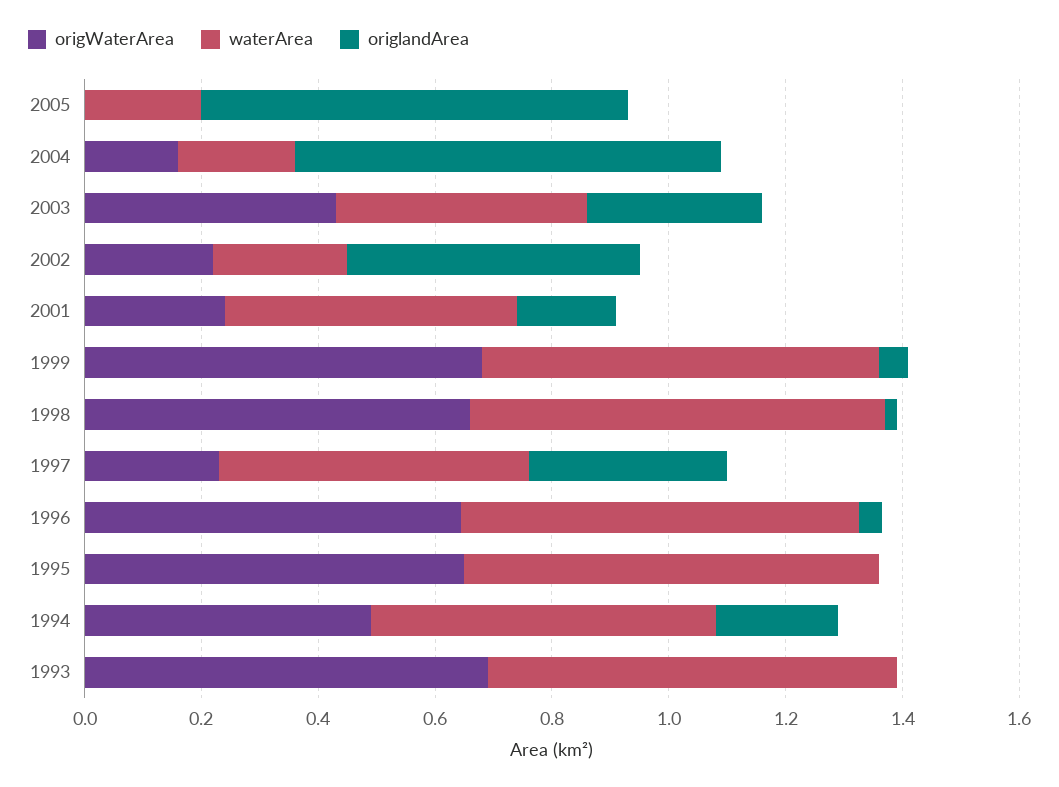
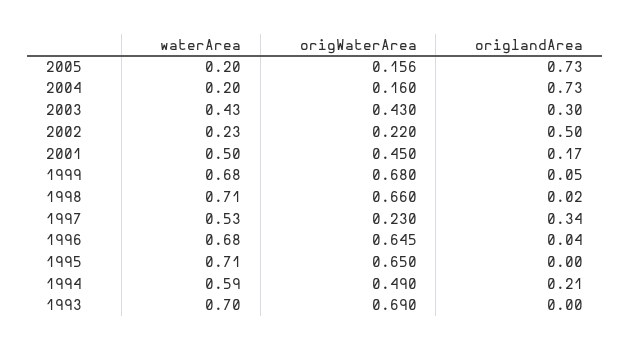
  {
    "origWaterArea": {
-     "2005": 0,
+     "2005": 0.156,
      "2004": 0.16,
      "2003": 0.43,
      "2002": 0.22,
-     "2001": 0.25,
+     "2001": 0.45,
      "1999": 0.68,
      "1998": 0.66,
      "1997": 0.23,
      "1996": 0.645,
      "1995": 0.65,
      "1994": 0.49,
      "1993": 0.69
    },
    "waterArea": {
      "2005": 0.2,
      "2004": 0.2,
      "2003": 0.43,
      "2002": 0.23,
      "2001": 0.5,
      "1999": 0.68,
      "1998": 0.71,
      "1997": 0.53,
      "1996": 0.68,
      "1995": 0.71,
      "1994": 0.59,
      "1993": 0.7
    },
    "origlandArea": {
      "2005": 0.73,
      "2004": 0.73,
      "2003": 0.3,
      "2002": 0.5,
      "2001": 0.17,
      "1999": 0.05,
      "1998": 0.02,
      "1997": 0.34,
      "1996": 0.04,
      "1995": 0,
      "1994": 0.21,
      "1993": 0
    }
  }

